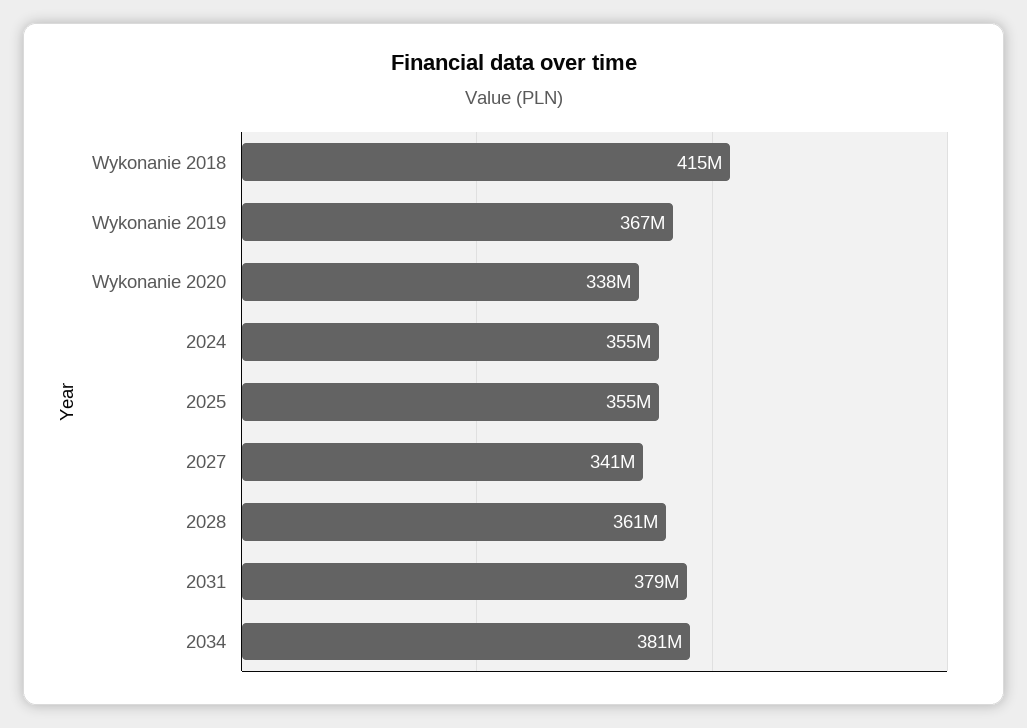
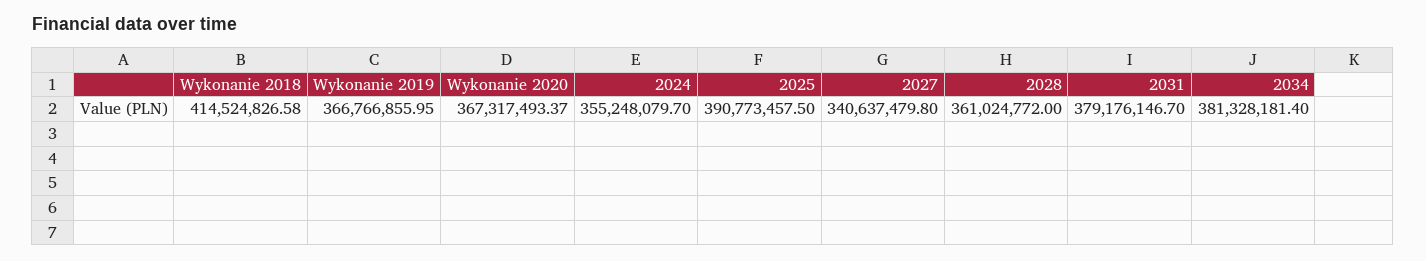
  {
    "Wykonanie 2018": 414524826.58,
    "Wykonanie 2019": 366766855.95,
-   "Wykonanie 2020": 338000000,
+   "Wykonanie 2020": 367317493.37,
    "2024": 355248079.7,
-   "2025": 355000000,
+   "2025": 390773457.5,
    "2027": 340637479.8,
    "2028": 361024772,
    "2031": 379176146.7,
    "2034": 381328181.4
  }

